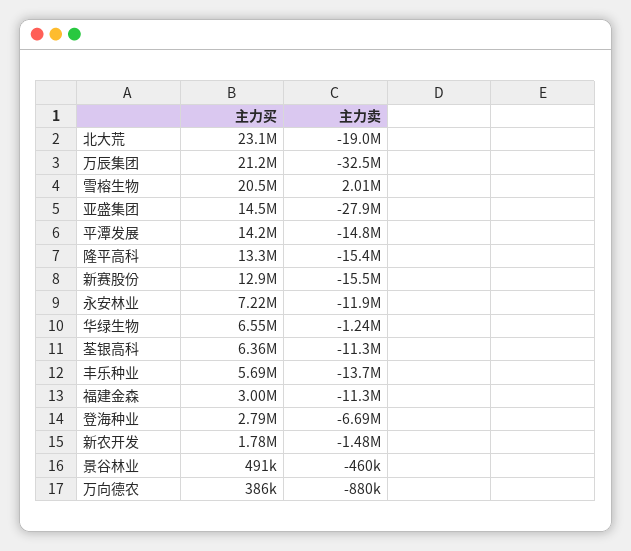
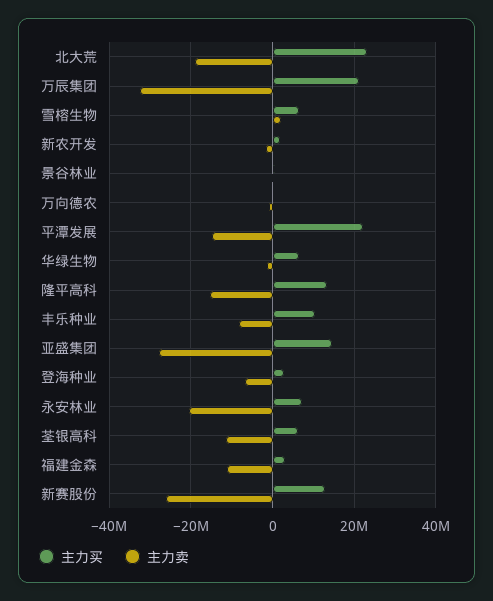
  {
    "主力买": {
      "北大荒": 23100000,
      "万辰集团": 21200000,
-     "雪榕生物": 20500000,
+     "雪榕生物": 6000000,
      "亚盛集团": 14500000,
-     "平潭发展": 14200000,
+     "平潭发展": 22000000,
      "隆平高科": 13300000,
      "新赛股份": 12900000,
      "永安林业": 7220000,
      "华绿生物": 6550000,
      "荃银高科": 6360000,
-     "丰乐种业": 5690000,
+     "丰乐种业": 10000000,
      "福建金森": 3000000,
      "登海种业": 2790000,
      "新农开发": 1780000,
      "景谷林业": 491000,
      "万向德农": 386000
    },
    "主力卖": {
      "北大荒": -19000000,
      "万辰集团": -32500000,
      "雪榕生物": 2010000,
      "亚盛集团": -27900000,
      "平潭发展": -14800000,
      "隆平高科": -15400000,
-     "新赛股份": -15500000,
+     "新赛股份": -26000000,
-     "永安林业": -11900000,
+     "永安林业": -20000000,
      "华绿生物": -1240000,
      "荃银高科": -11300000,
-     "丰乐种业": -13700000,
+     "丰乐种业": -8000000,
      "福建金森": -11300000,
      "登海种业": -6690000,
      "新农开发": -1480000,
      "景谷林业": -460000,
      "万向德农": -880000
    }
  }

